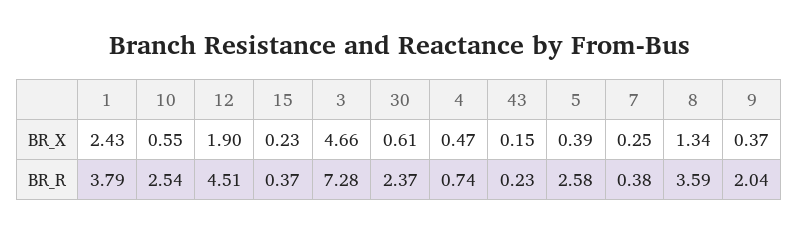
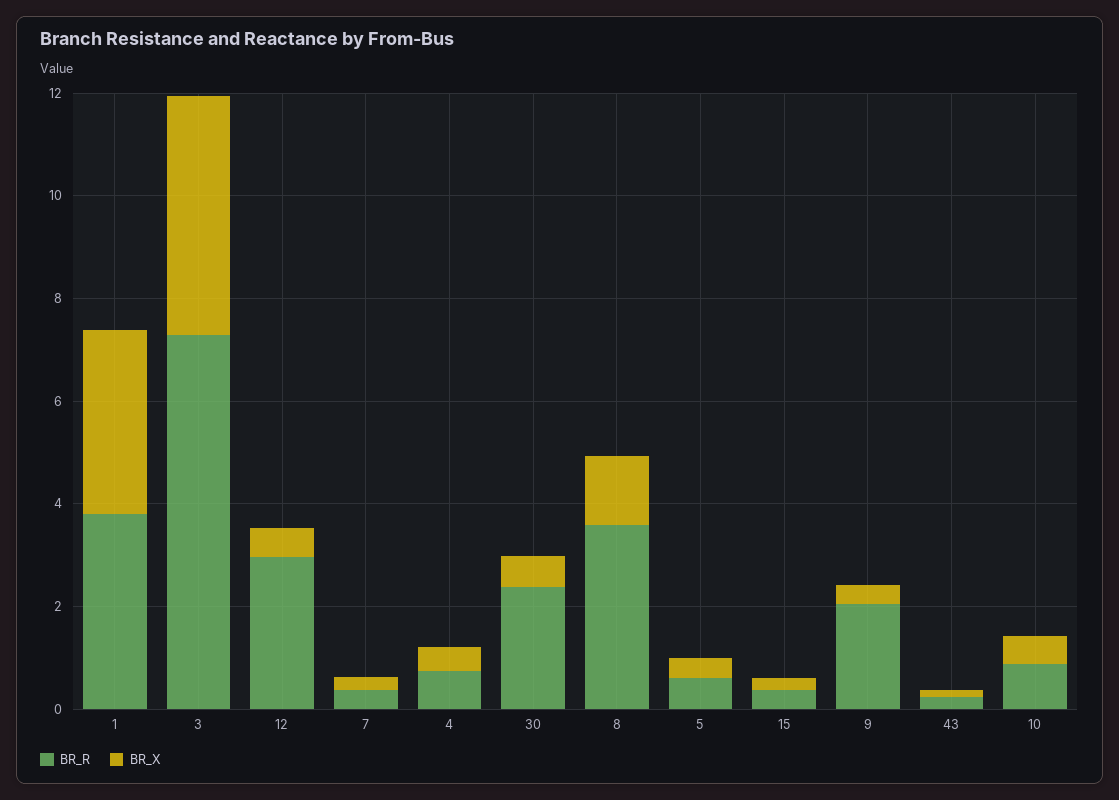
  {
    "BR_X": {
-     "1": 2.43,
+     "1": 3.5,
      "10": 0.55,
-     "12": 1.9,
+     "12": 0.5,
      "15": 0.23,
      "3": 4.66,
      "30": 0.61,
      "4": 0.47,
      "43": 0.15,
      "5": 0.39,
      "7": 0.25,
      "8": 1.34,
      "9": 0.37
    },
    "BR_R": {
      "1": 3.79,
-     "10": 2.54,
+     "10": 1,
-     "12": 4.51,
+     "12": 3,
      "15": 0.37,
      "3": 7.28,
      "30": 2.37,
      "4": 0.74,
      "43": 0.23,
-     "5": 2.58,
+     "5": 0.5,
      "7": 0.38,
      "8": 3.59,
      "9": 2.04
    }
  }

